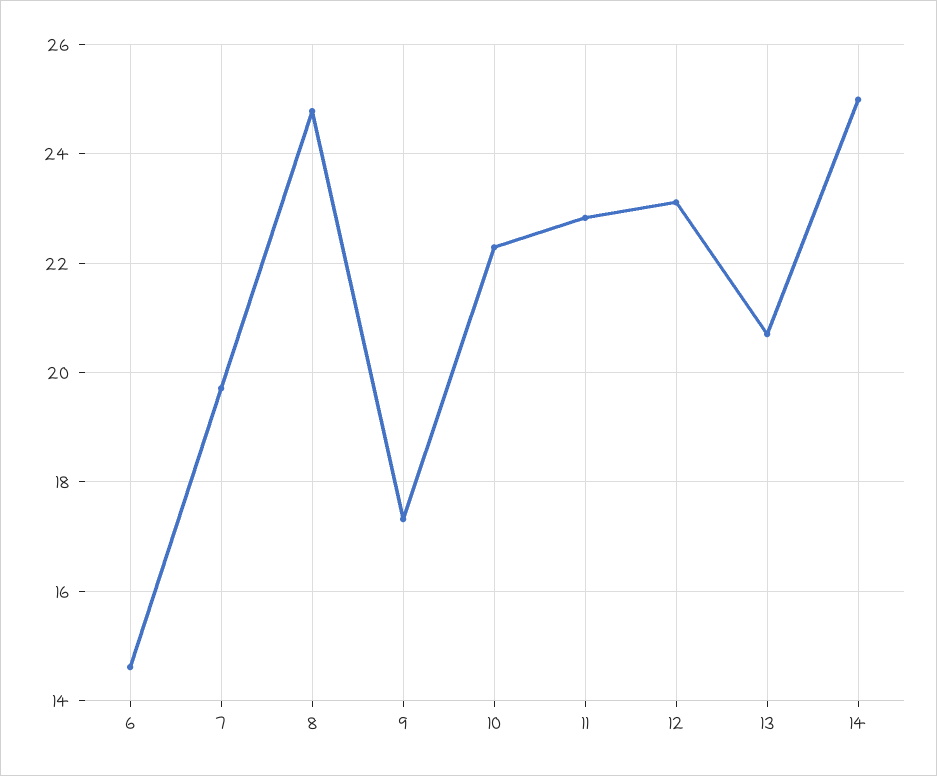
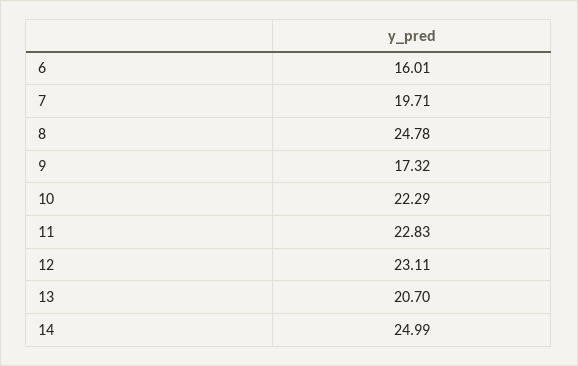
  {
-   "6": 14.6,
+   "6": 16.01,
    "7": 19.71,
    "8": 24.78,
    "9": 17.32,
    "10": 22.29,
    "11": 22.83,
    "12": 23.11,
    "13": 20.7,
    "14": 24.99
  }

